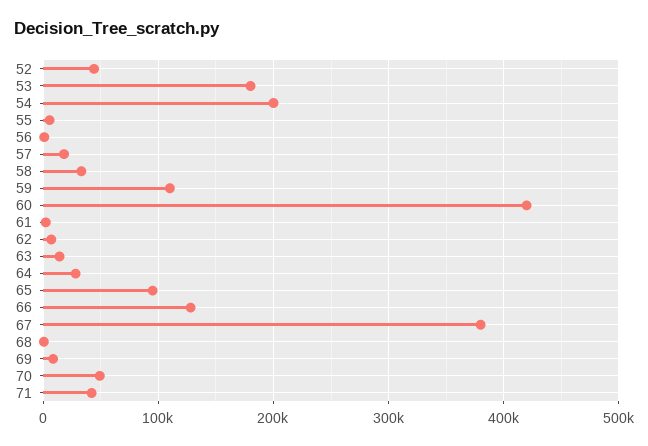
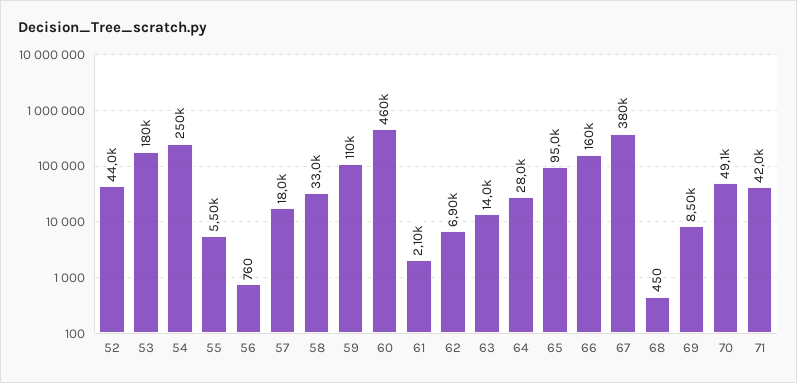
  {
    "52": 44000,
    "53": 180000,
-   "54": 200000,
+   "54": 250000,
    "55": 5500,
    "56": 760,
    "57": 18000,
    "58": 33000,
    "59": 110000,
-   "60": 420000,
+   "60": 460000,
    "61": 2100,
    "62": 6900,
    "63": 14000,
    "64": 28000,
    "65": 95000,
-   "66": 130000,
+   "66": 160000,
    "67": 380000,
    "68": 450,
    "69": 8500,
    "70": 49100,
    "71": 42000
  }

